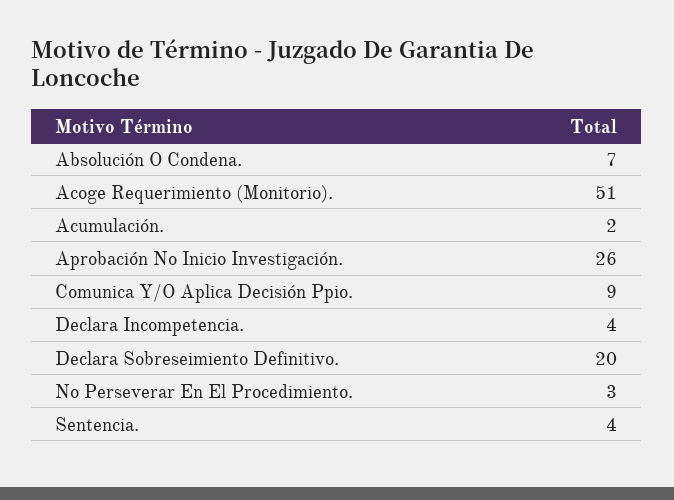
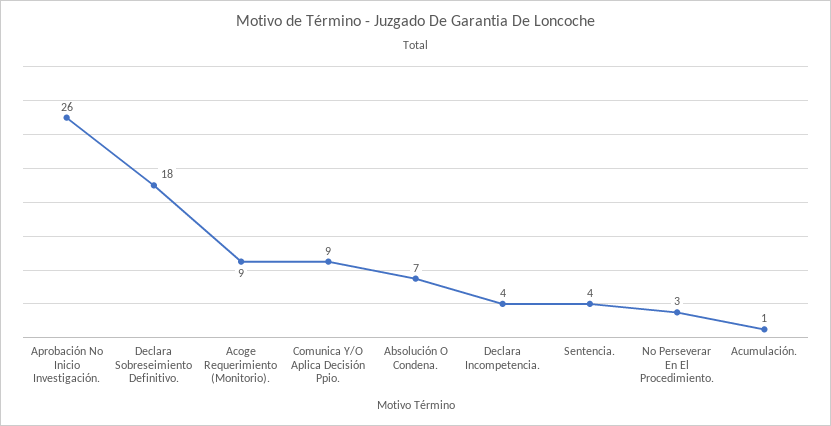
  {
    "Absolución O Condena.": 7,
-   "Acoge Requerimiento (Monitorio).": 51,
+   "Acoge Requerimiento (Monitorio).": 9,
-   "Acumulación.": 2,
+   "Acumulación.": 1,
    "Aprobación No Inicio Investigación.": 26,
    "Comunica Y/O Aplica Decisión Ppio.": 9,
    "Declara Incompetencia.": 4,
-   "Declara Sobreseimiento Definitivo.": 20,
+   "Declara Sobreseimiento Definitivo.": 18,
    "No Perseverar En El Procedimiento.": 3,
    "Sentencia.": 4
  }

